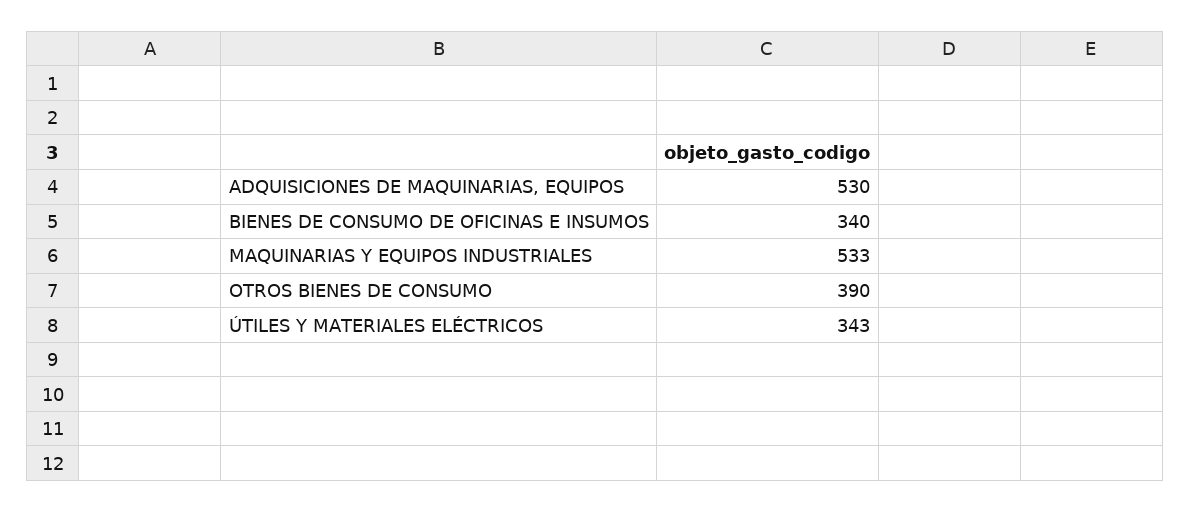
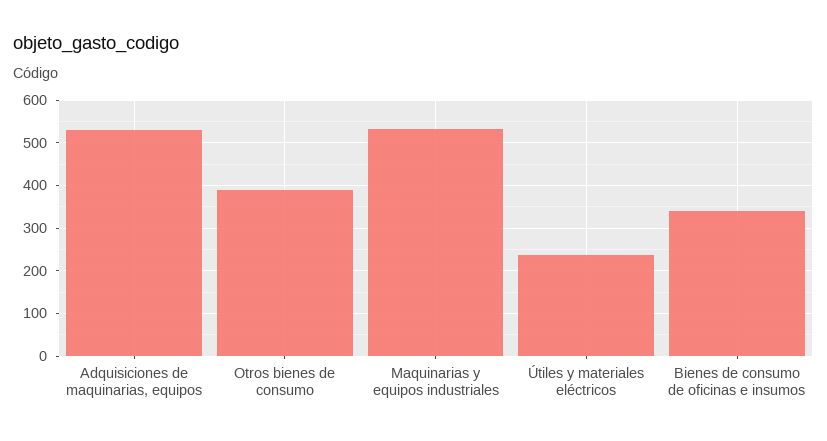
  {
    "ADQUISICIONES DE MAQUINARIAS, EQUIPOS": 530,
    "BIENES DE CONSUMO DE OFICINAS E INSUMOS": 340,
    "MAQUINARIAS Y EQUIPOS INDUSTRIALES": 533,
    "OTROS BIENES DE CONSUMO": 390,
-   "ÚTILES Y MATERIALES ELÉCTRICOS": 343
+   "ÚTILES Y MATERIALES ELÉCTRICOS": 240
  }

